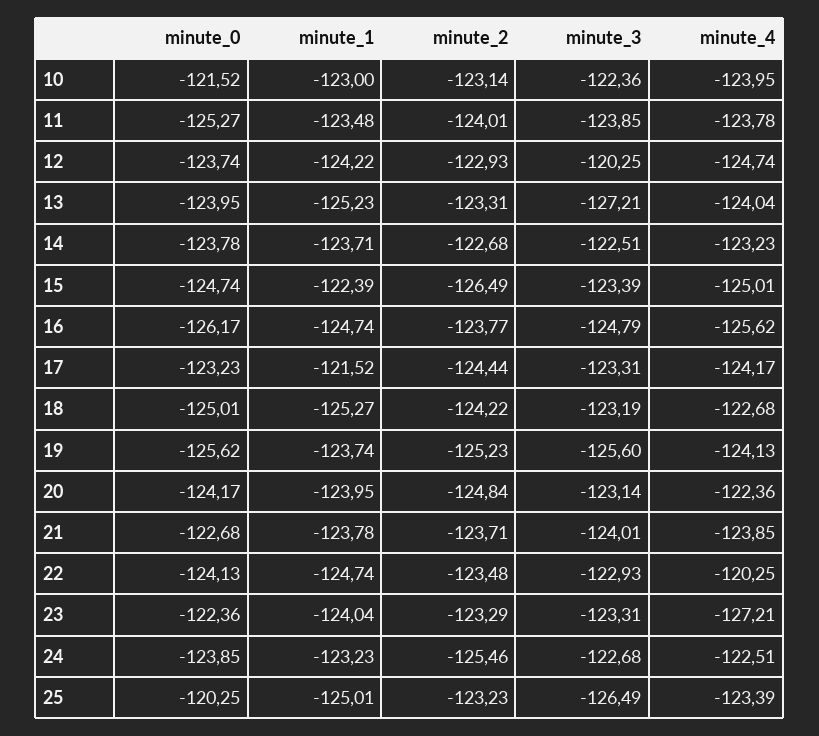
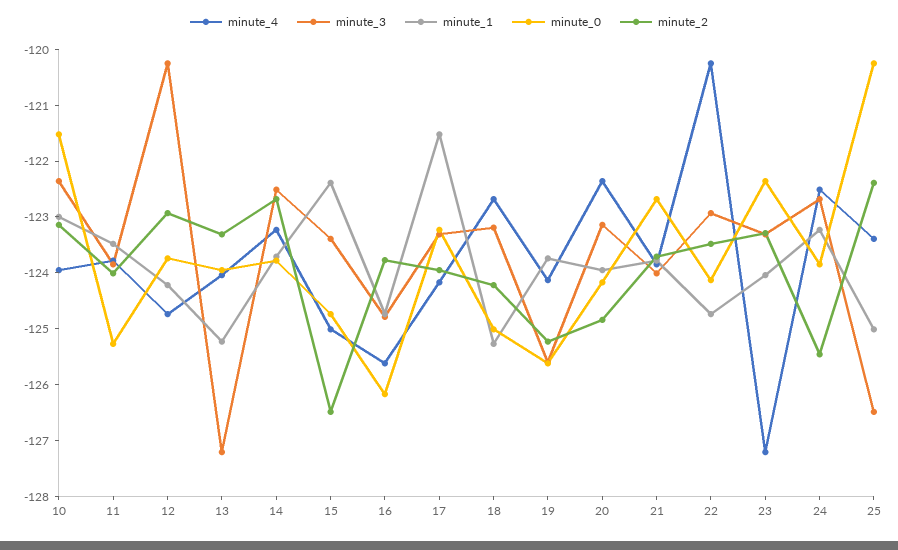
  {
    "minute_0": {
      "10": -121.52,
      "11": -125.27,
      "12": -123.74,
      "13": -123.95,
      "14": -123.78,
      "15": -124.74,
      "16": -126.17,
      "17": -123.23,
      "18": -125.01,
      "19": -125.62,
      "20": -124.17,
      "21": -122.68,
      "22": -124.13,
      "23": -122.36,
      "24": -123.85,
      "25": -120.25
    },
    "minute_1": {
      "10": -123,
      "11": -123.48,
      "12": -124.22,
      "13": -125.23,
      "14": -123.71,
      "15": -122.39,
      "16": -124.74,
      "17": -121.52,
      "18": -125.27,
      "19": -123.74,
      "20": -123.95,
      "21": -123.78,
      "22": -124.74,
      "23": -124.04,
      "24": -123.23,
      "25": -125.01
    },
    "minute_2": {
      "10": -123.14,
      "11": -124.01,
      "12": -122.93,
      "13": -123.31,
      "14": -122.68,
      "15": -126.49,
      "16": -123.77,
-     "17": -124.44,
+     "17": -124,
      "18": -124.22,
      "19": -125.23,
      "20": -124.84,
      "21": -123.71,
      "22": -123.48,
      "23": -123.29,
      "24": -125.46,
-     "25": -123.23
+     "25": -122.4
    },
    "minute_3": {
      "10": -122.36,
      "11": -123.85,
      "12": -120.25,
      "13": -127.21,
      "14": -122.51,
      "15": -123.39,
      "16": -124.79,
      "17": -123.31,
      "18": -123.19,
      "19": -125.6,
      "20": -123.14,
      "21": -124.01,
      "22": -122.93,
      "23": -123.31,
      "24": -122.68,
      "25": -126.49
    },
    "minute_4": {
      "10": -123.95,
      "11": -123.78,
      "12": -124.74,
      "13": -124.04,
      "14": -123.23,
      "15": -125.01,
      "16": -125.62,
      "17": -124.17,
      "18": -122.68,
      "19": -124.13,
      "20": -122.36,
      "21": -123.85,
      "22": -120.25,
      "23": -127.21,
      "24": -122.51,
      "25": -123.39
    }
  }

